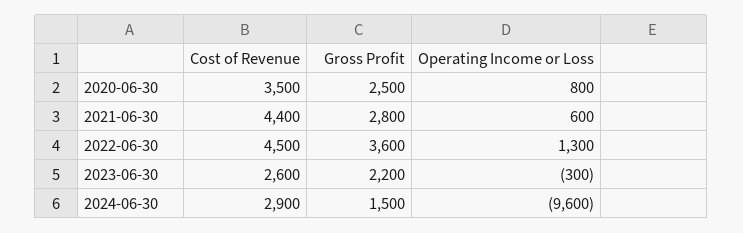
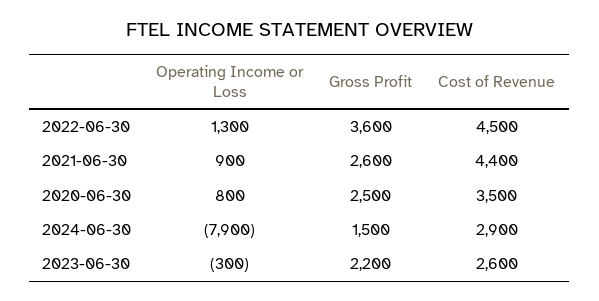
  {
    "Cost of Revenue": {
      "2020-06-30": 3500,
      "2021-06-30": 4400,
      "2022-06-30": 4500,
      "2023-06-30": 2600,
      "2024-06-30": 2900
    },
    "Gross Profit": {
      "2020-06-30": 2500,
-     "2021-06-30": 2800,
+     "2021-06-30": 2600,
      "2022-06-30": 3600,
      "2023-06-30": 2200,
      "2024-06-30": 1500
    },
    "Operating Income or Loss": {
      "2020-06-30": 800,
-     "2021-06-30": 600,
+     "2021-06-30": 900,
      "2022-06-30": 1300,
      "2023-06-30": -300,
-     "2024-06-30": -9600
+     "2024-06-30": -7900
    }
  }

